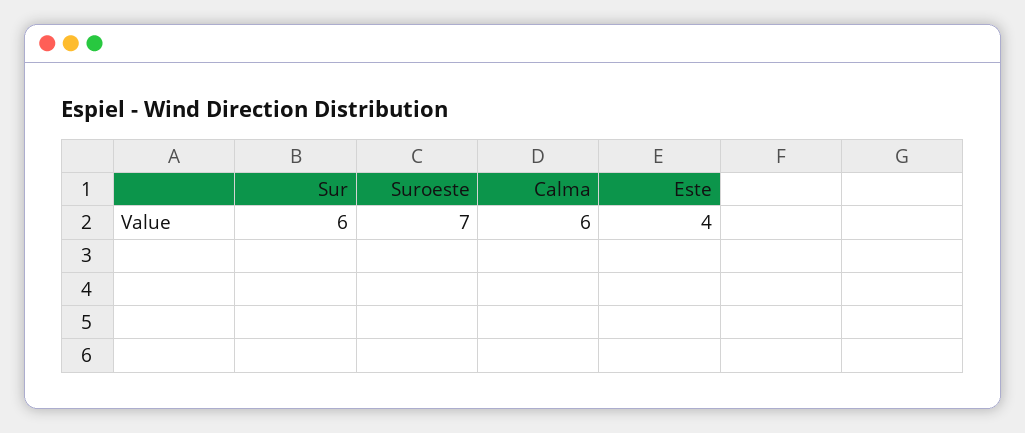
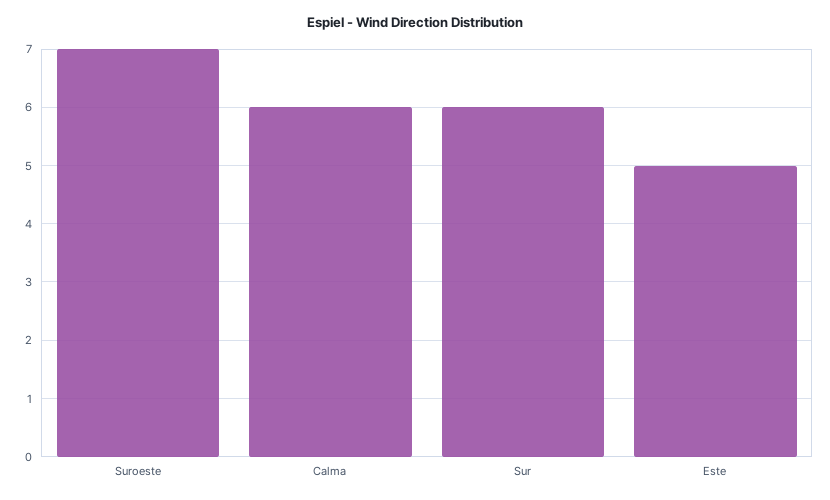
  {
    "Sur": 6,
    "Suroeste": 7,
    "Calma": 6,
-   "Este": 4
+   "Este": 5
  }

